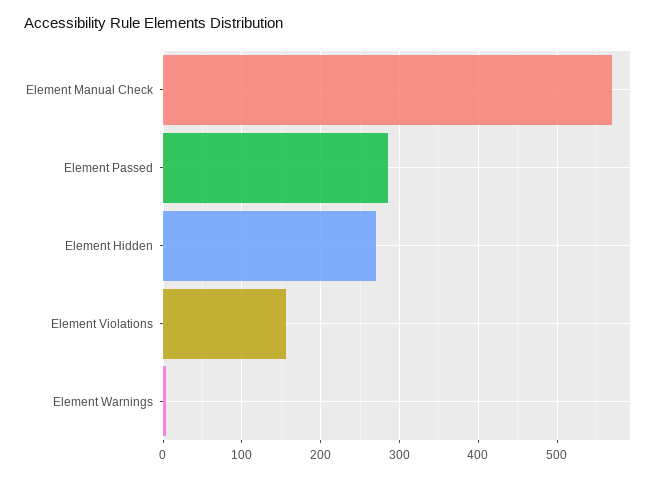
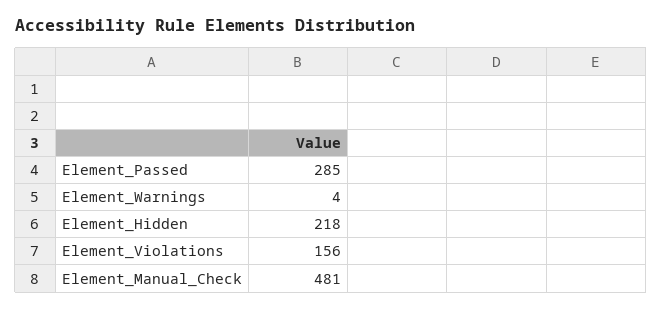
  {
-   "Element Manual Check": 570,
+   "Element Manual Check": 481,
    "Element Passed": 285,
-   "Element Hidden": 270,
+   "Element Hidden": 218,
    "Element Violations": 156,
    "Element Warnings": 4
  }

